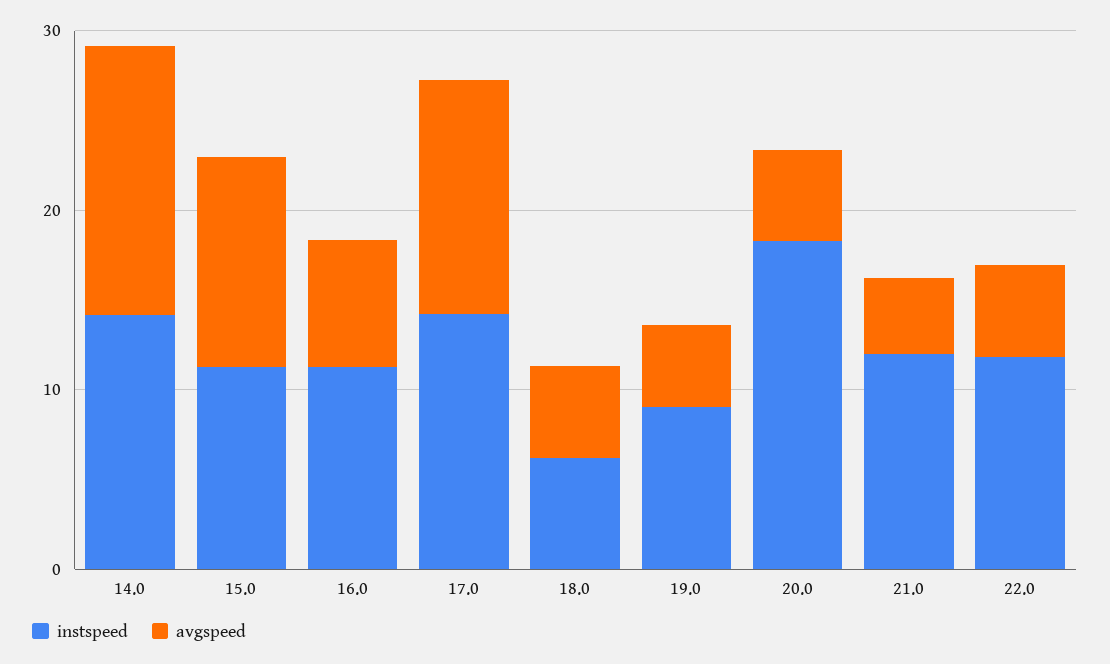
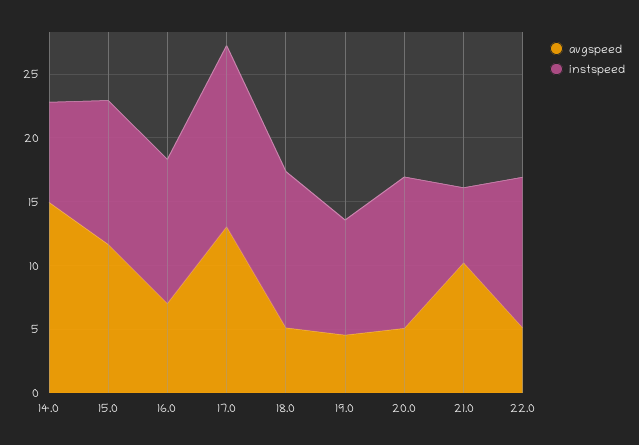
  {
    "instspeed": {
-     "14.0": 14,
+     "14.0": 8,
      "15.0": 11,
      "16.0": 11,
      "17.0": 14,
-     "18.0": 6,
+     "18.0": 12,
      "19.0": 9,
-     "20.0": 18,
+     "20.0": 12,
-     "21.0": 12,
+     "21.0": 6,
      "22.0": 12
    },
    "avgspeed": {
      "14.0": 15,
      "15.0": 12,
      "16.0": 7,
      "17.0": 13,
      "18.0": 5,
      "19.0": 5,
      "20.0": 5,
-     "21.0": 4,
+     "21.0": 10,
      "22.0": 5
    }
  }

